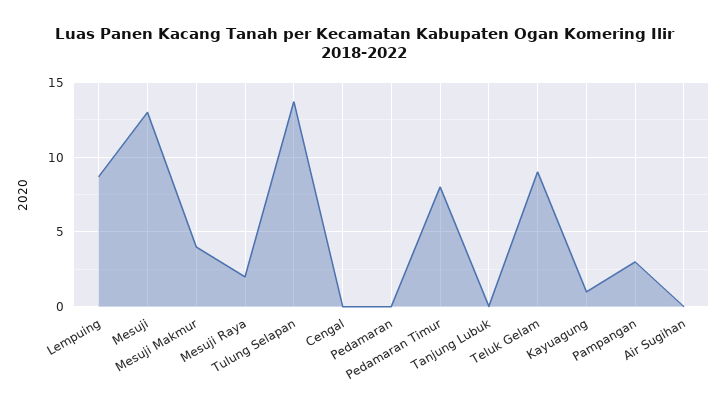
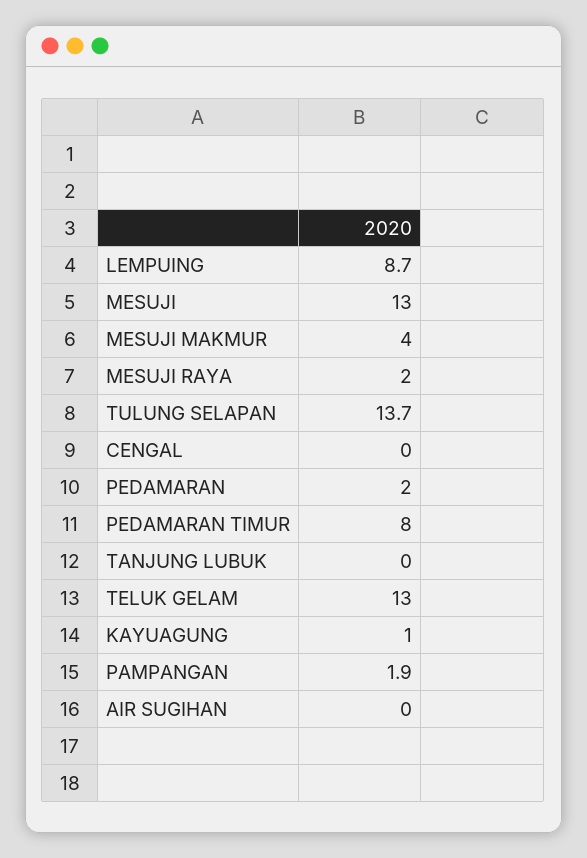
  {
    "Lempuing": 8.7,
    "Mesuji": 13,
    "Mesuji Makmur": 4,
    "Mesuji Raya": 2,
    "Tulung Selapan": 13.7,
    "Cengal": 0,
-   "Pedamaran": 0,
+   "Pedamaran": 2,
    "Pedamaran Timur": 8,
    "Tanjung Lubuk": 0,
-   "Teluk Gelam": 9,
+   "Teluk Gelam": 13,
    "Kayuagung": 1,
-   "Pampangan": 3,
+   "Pampangan": 1.9,
    "Air Sugihan": 0
  }

